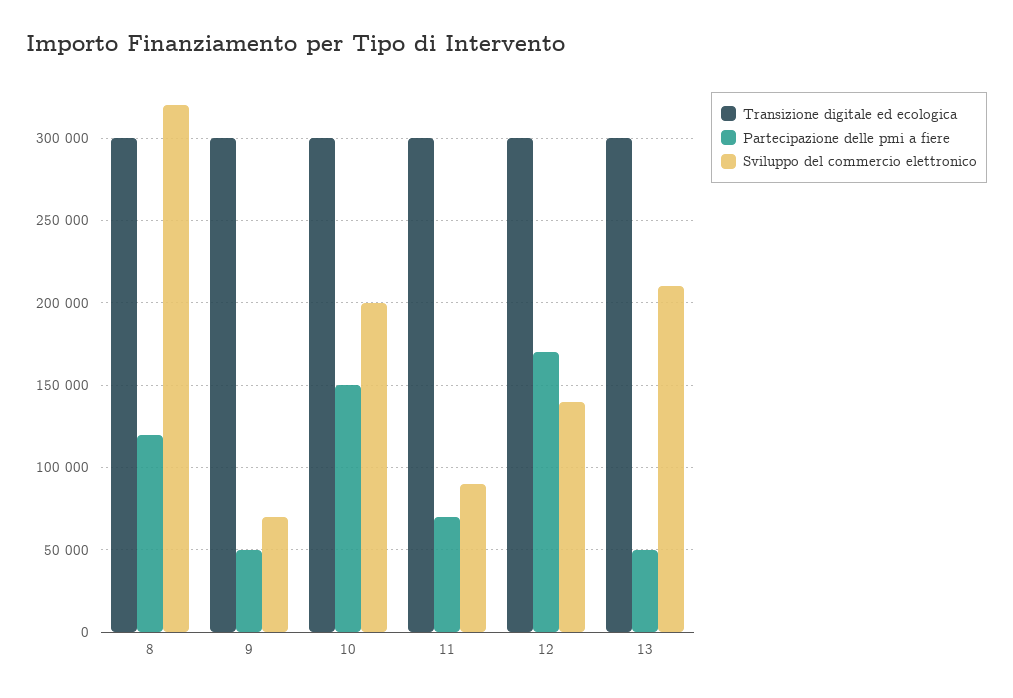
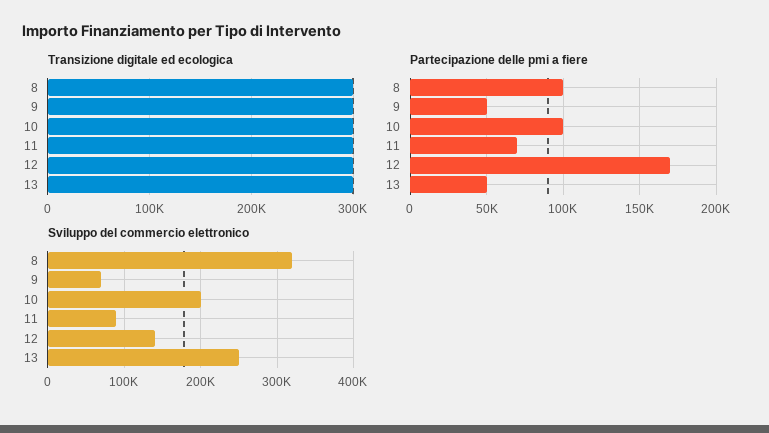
  {
    "Transizione digitale ed ecologica": {
      "8": 300000,
      "9": 300000,
      "10": 300000,
      "11": 300000,
      "12": 300000,
      "13": 300000
    },
    "Partecipazione delle pmi a fiere": {
-     "8": 120000,
+     "8": 100000,
      "9": 50000,
-     "10": 150000,
+     "10": 100000,
      "11": 70000,
      "12": 170000,
      "13": 50000
    },
    "Sviluppo del commercio elettronico": {
      "8": 320000,
      "9": 70000,
      "10": 200000,
      "11": 90000,
      "12": 140000,
-     "13": 210000
+     "13": 250000
    }
  }

